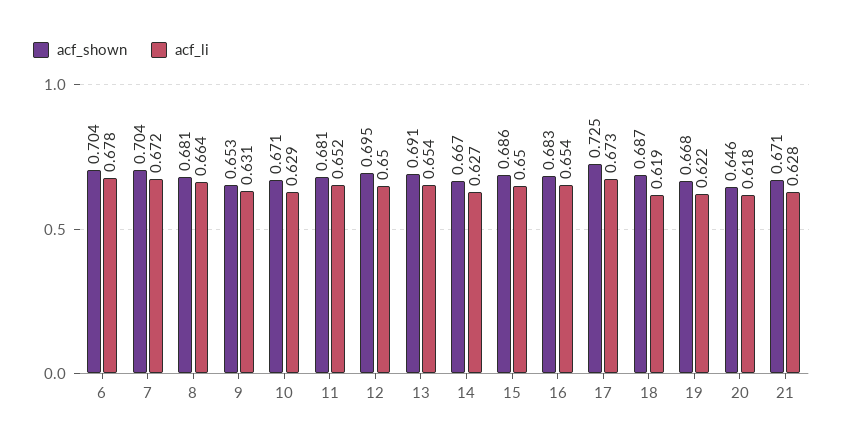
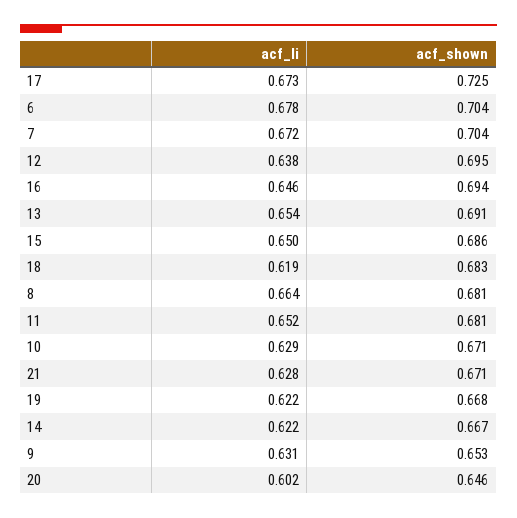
  {
    "acf_shown": {
      "6": 0.704,
      "7": 0.704,
      "8": 0.681,
      "9": 0.653,
      "10": 0.671,
      "11": 0.681,
      "12": 0.695,
      "13": 0.691,
      "14": 0.667,
      "15": 0.686,
-     "16": 0.683,
+     "16": 0.694,
      "17": 0.725,
-     "18": 0.687,
+     "18": 0.683,
      "19": 0.668,
      "20": 0.646,
      "21": 0.671
    },
    "acf_li": {
      "6": 0.678,
      "7": 0.672,
      "8": 0.664,
      "9": 0.631,
      "10": 0.629,
      "11": 0.652,
-     "12": 0.65,
+     "12": 0.638,
      "13": 0.654,
-     "14": 0.627,
+     "14": 0.622,
      "15": 0.65,
-     "16": 0.654,
+     "16": 0.646,
      "17": 0.673,
      "18": 0.619,
      "19": 0.622,
-     "20": 0.618,
+     "20": 0.602,
      "21": 0.628
    }
  }

